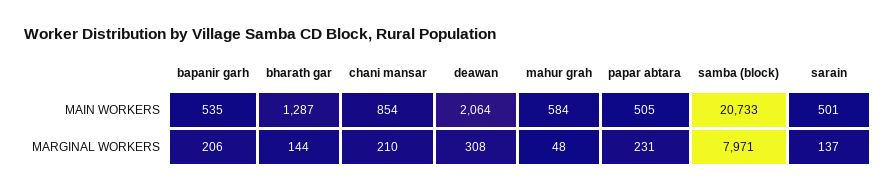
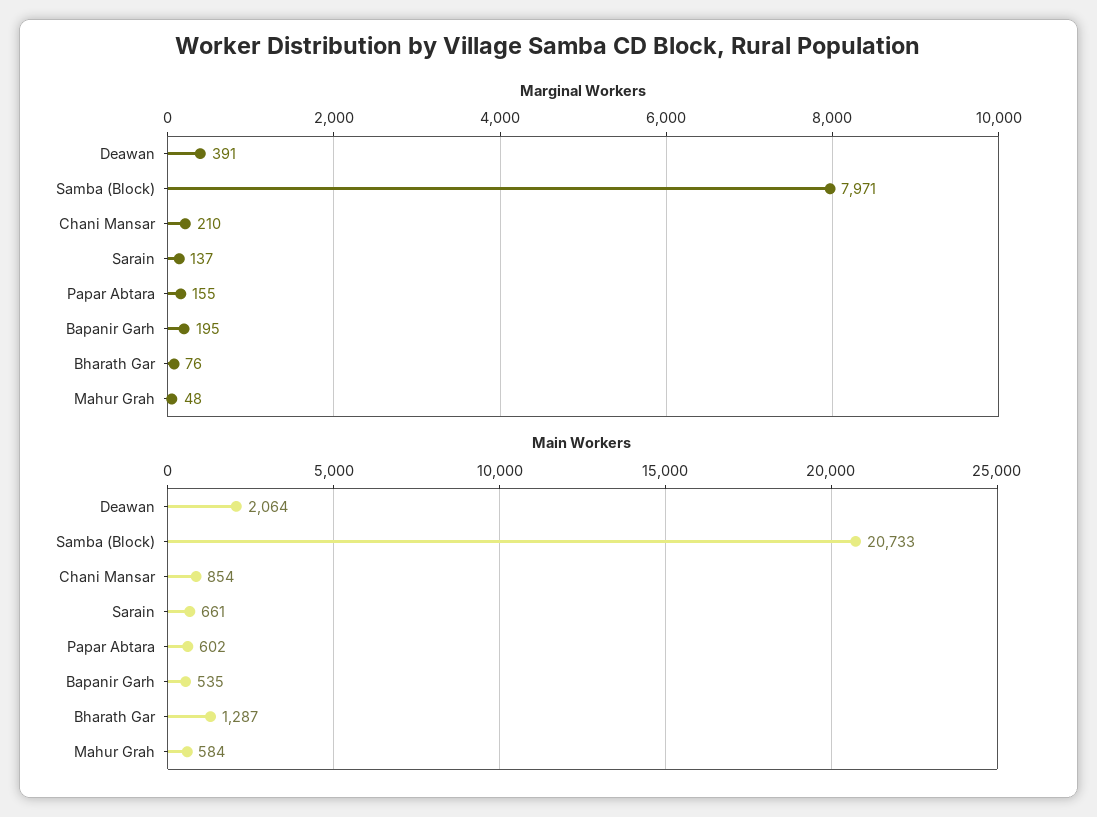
  {
    "MAIN WORKERS": {
      "bapanir garh": 535,
      "bharath gar": 1287,
      "chani mansar": 854,
      "deawan": 2064,
      "mahur grah": 584,
-     "papar abtara": 505,
+     "papar abtara": 602,
      "samba (block)": 20733,
-     "sarain": 501
+     "sarain": 661
    },
    "MARGINAL WORKERS": {
-     "bapanir garh": 206,
+     "bapanir garh": 195,
-     "bharath gar": 144,
+     "bharath gar": 76,
      "chani mansar": 210,
-     "deawan": 308,
+     "deawan": 391,
      "mahur grah": 48,
-     "papar abtara": 231,
+     "papar abtara": 155,
      "samba (block)": 7971,
      "sarain": 137
    }
  }

